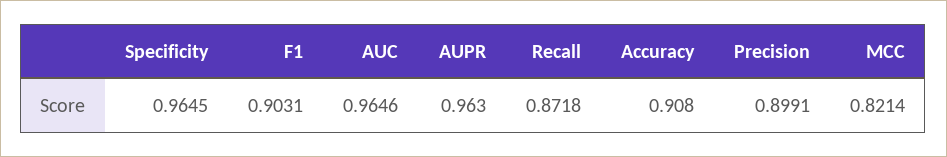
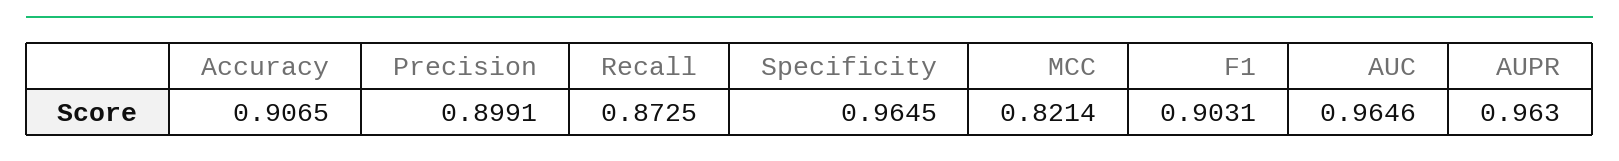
  {
    "Specificity": 0.9645,
    "F1": 0.9031,
    "AUC": 0.9646,
    "AUPR": 0.963,
-   "Recall": 0.8718,
+   "Recall": 0.8725,
-   "Accuracy": 0.908,
+   "Accuracy": 0.9065,
    "Precision": 0.8991,
    "MCC": 0.8214
  }

